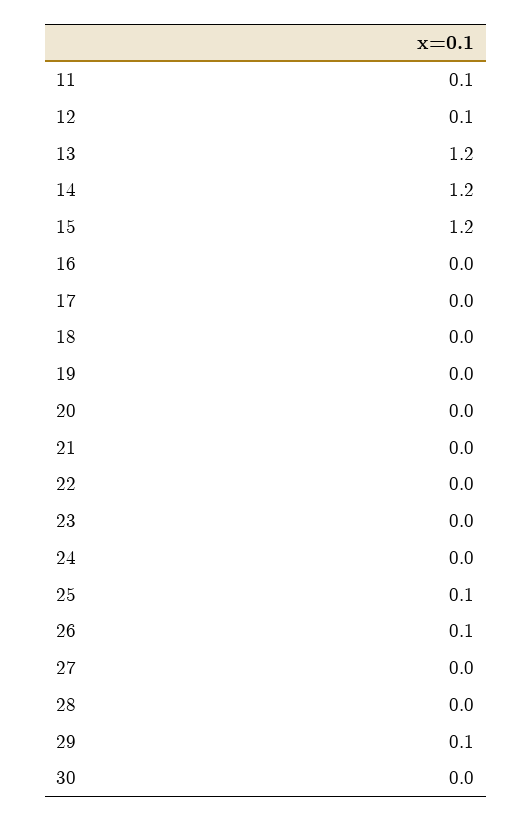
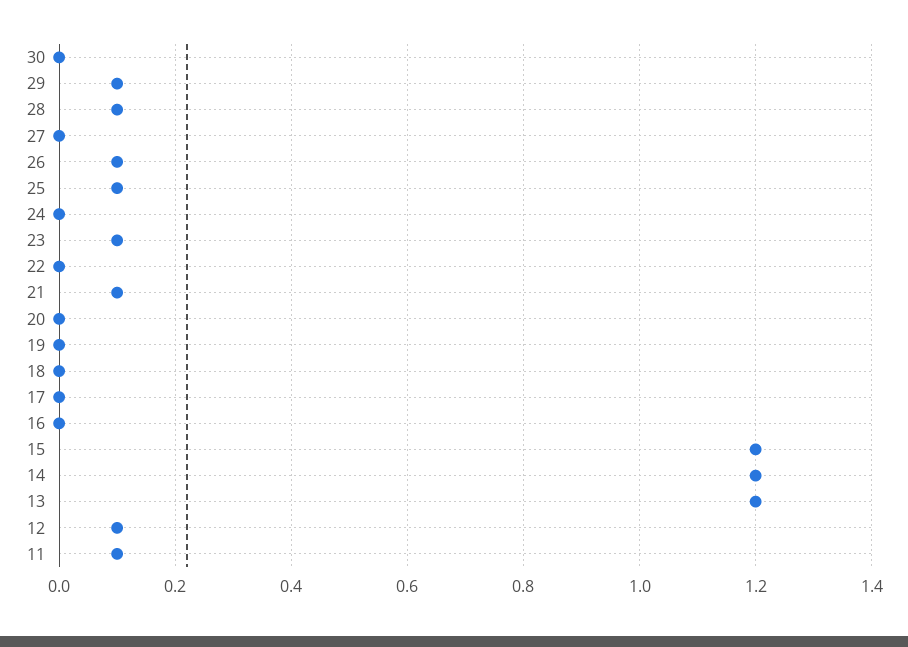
  {
    "11": 0.1,
    "12": 0.1,
    "13": 1.2,
    "14": 1.2,
    "15": 1.2,
    "16": 0,
    "17": 0,
    "18": 0,
    "19": 0,
    "20": 0,
-   "21": 0,
+   "21": 0.1,
    "22": 0,
-   "23": 0,
+   "23": 0.1,
    "24": 0,
    "25": 0.1,
    "26": 0.1,
    "27": 0,
-   "28": 0,
+   "28": 0.1,
    "29": 0.1,
    "30": 0
  }

